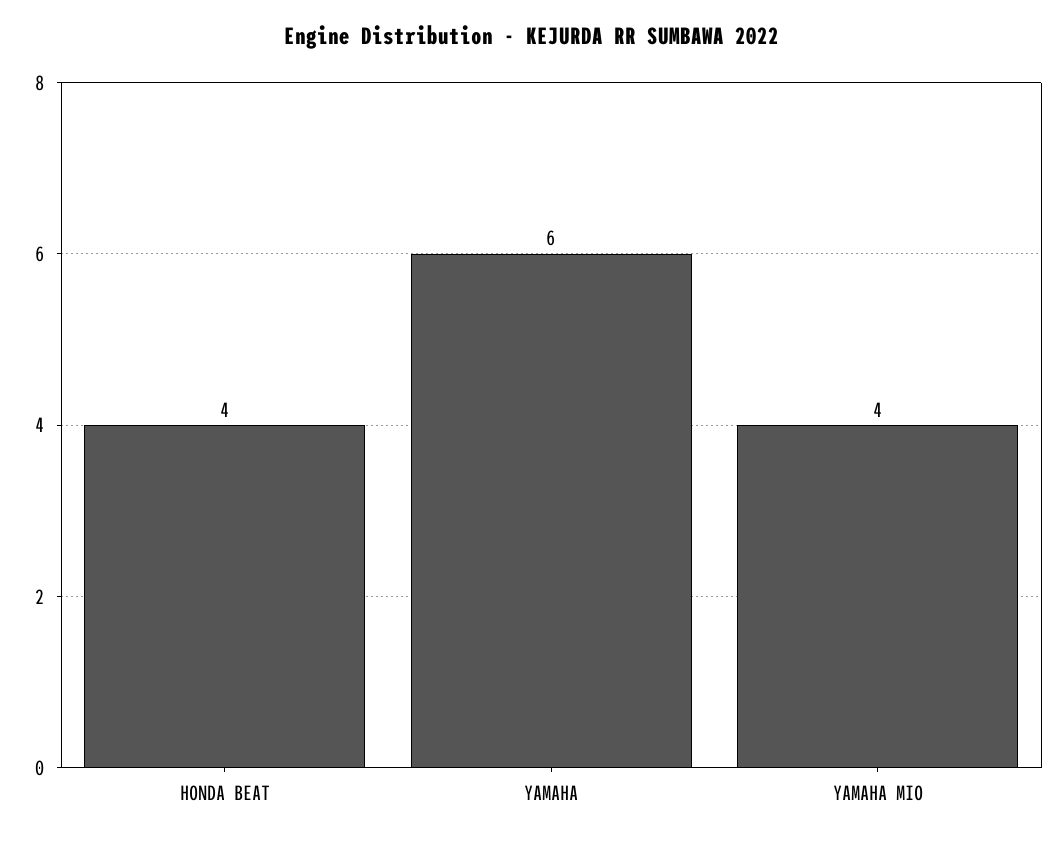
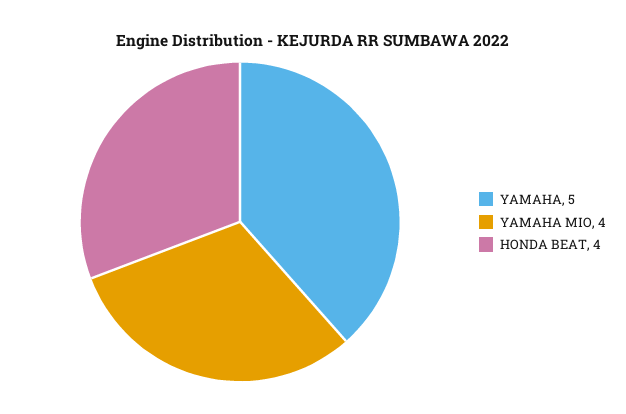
  {
    "HONDA BEAT": 4,
-   "YAMAHA": 6,
+   "YAMAHA": 5,
    "YAMAHA MIO": 4
  }

